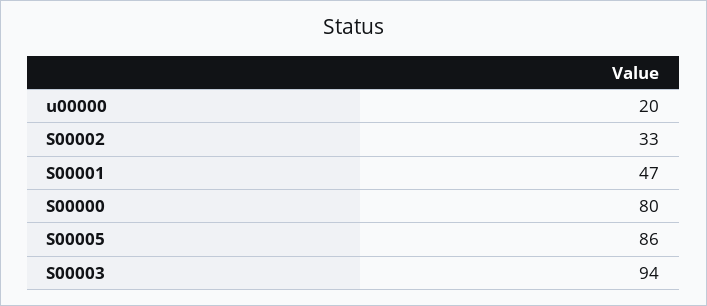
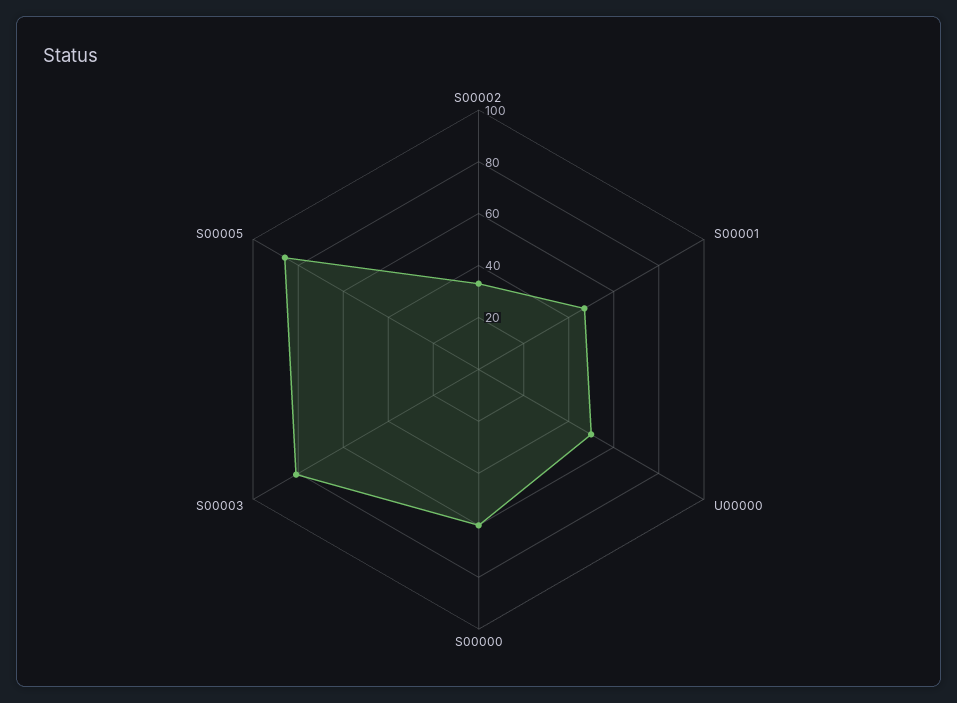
  {
-   "u00000": 20,
+   "u00000": 50,
    "S00002": 33,
    "S00001": 47,
-   "S00000": 80,
+   "S00000": 60,
    "S00005": 86,
-   "S00003": 94
+   "S00003": 80
  }

